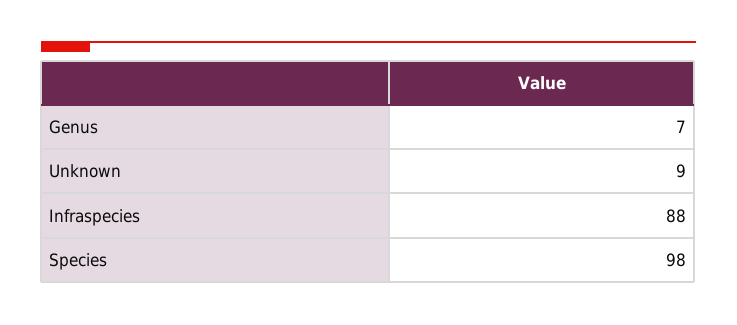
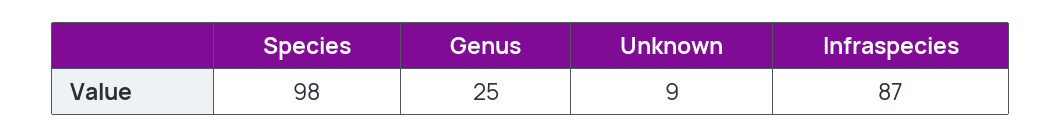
  {
-   "Genus": 7,
+   "Genus": 25,
    "Unknown": 9,
-   "Infraspecies": 88,
+   "Infraspecies": 87,
    "Species": 98
  }

